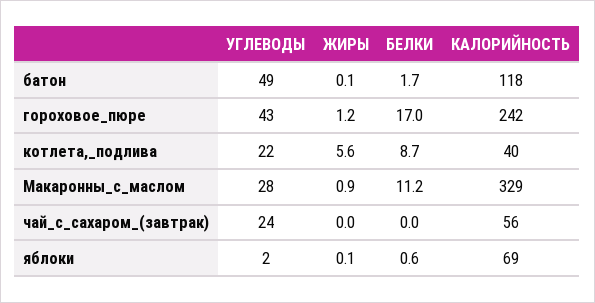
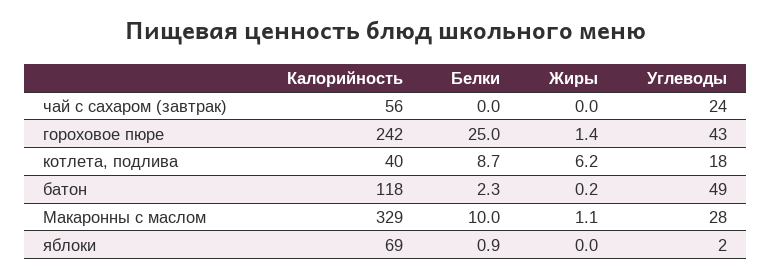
  {
    "УГЛЕВОДЫ": {
      "батон": 49,
      "гороховое_пюре": 43,
-     "котлета,_подлива": 22,
+     "котлета,_подлива": 18,
      "Макаронны_с_маслом": 28,
      "чай_с_сахаром_(завтрак)": 24,
      "яблоки": 2
    },
    "ЖИРЫ": {
-     "батон": 0.1,
+     "батон": 0.2,
-     "гороховое_пюре": 1.2,
+     "гороховое_пюре": 1.4,
-     "котлета,_подлива": 5.6,
+     "котлета,_подлива": 6.2,
-     "Макаронны_с_маслом": 0.9,
+     "Макаронны_с_маслом": 1.1,
      "чай_с_сахаром_(завтрак)": 0,
-     "яблоки": 0.1
+     "яблоки": 0
    },
    "БЕЛКИ": {
-     "батон": 1.7,
+     "батон": 2.3,
-     "гороховое_пюре": 17,
+     "гороховое_пюре": 25,
      "котлета,_подлива": 8.7,
-     "Макаронны_с_маслом": 11.2,
+     "Макаронны_с_маслом": 10,
      "чай_с_сахаром_(завтрак)": 0,
-     "яблоки": 0.6
+     "яблоки": 0.9
    },
    "КАЛОРИЙНОСТЬ": {
      "батон": 118,
      "гороховое_пюре": 242,
      "котлета,_подлива": 40,
      "Макаронны_с_маслом": 329,
      "чай_с_сахаром_(завтрак)": 56,
      "яблоки": 69
    }
  }

